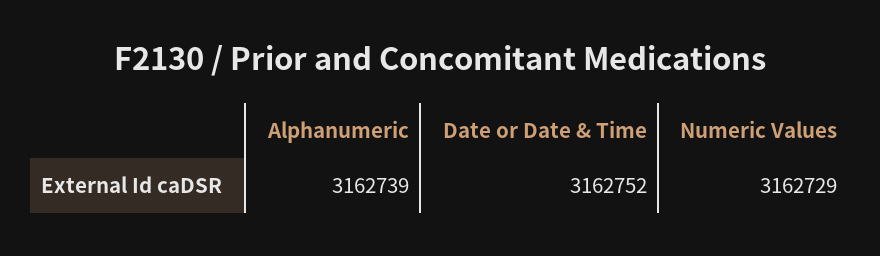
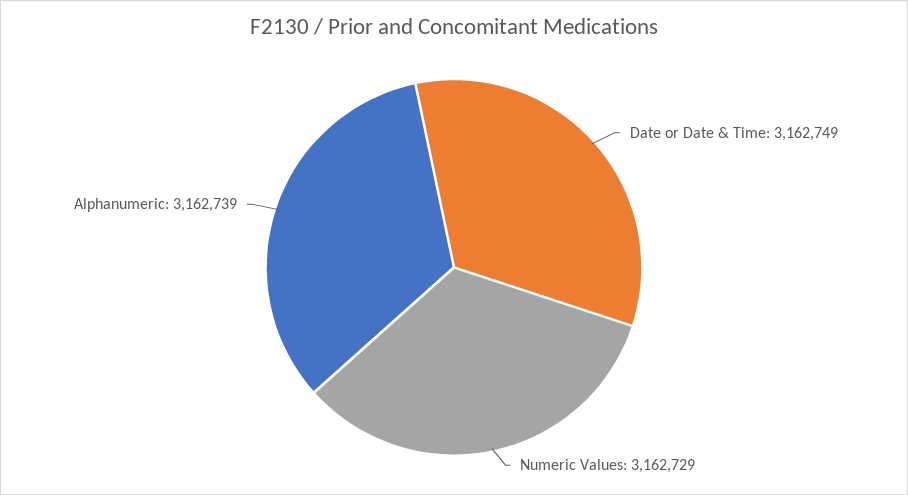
  {
    "Alphanumeric": 3162739,
-   "Date or Date & Time": 3162752,
+   "Date or Date & Time": 3162749,
    "Numeric Values": 3162729
  }

